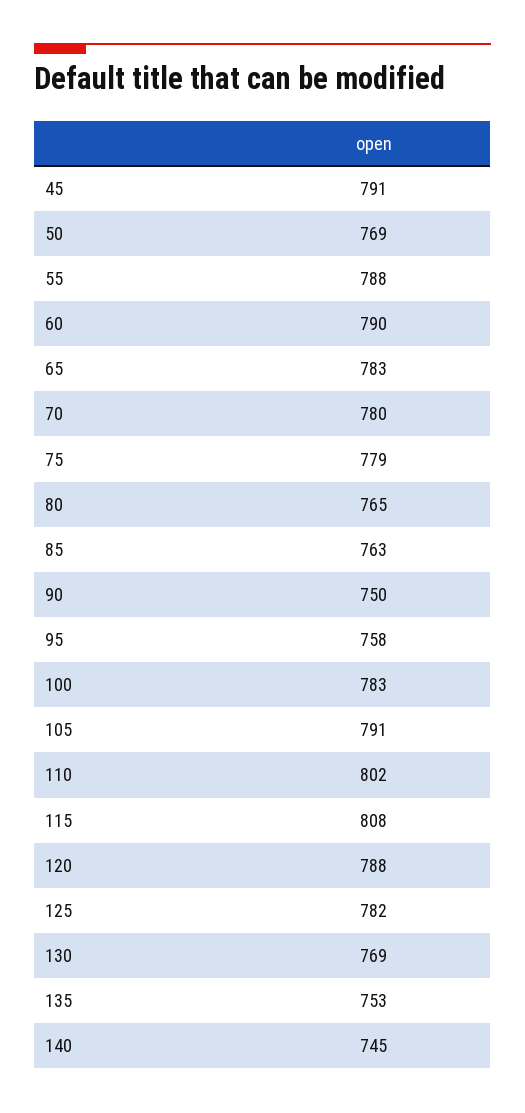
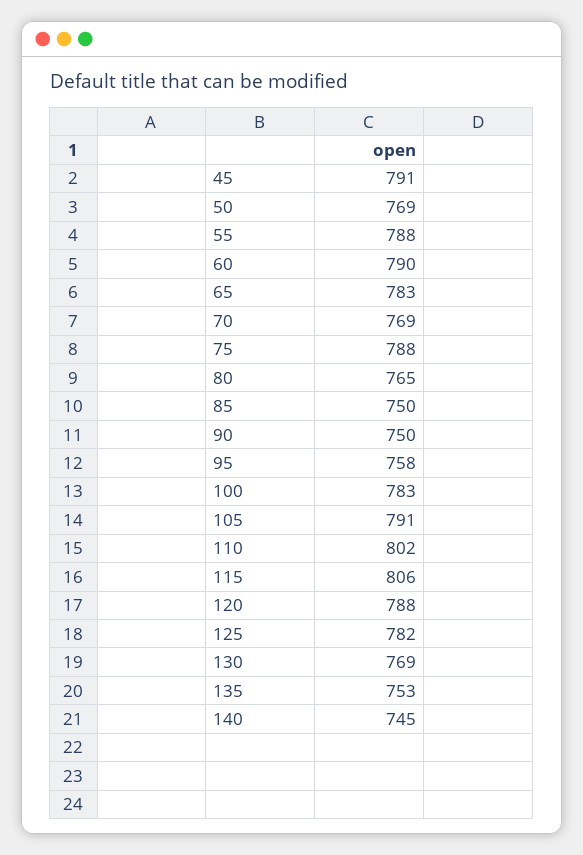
  {
    "45": 791,
    "50": 769,
    "55": 788,
    "60": 790,
    "65": 783,
-   "70": 780,
+   "70": 769,
-   "75": 779,
+   "75": 788,
    "80": 765,
-   "85": 763,
+   "85": 750,
    "90": 750,
    "95": 758,
    "100": 783,
    "105": 791,
    "110": 802,
-   "115": 808,
+   "115": 806,
    "120": 788,
    "125": 782,
    "130": 769,
    "135": 753,
    "140": 745
  }

